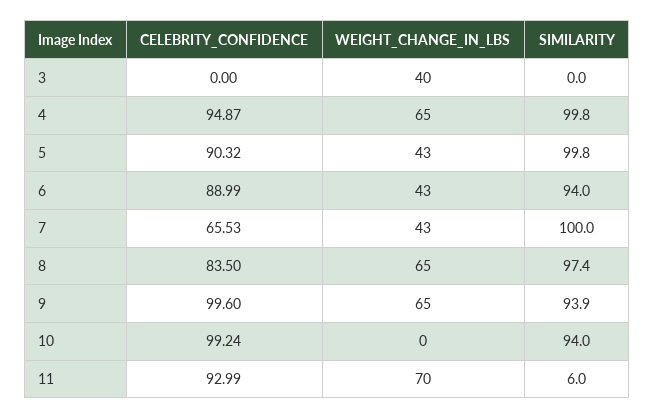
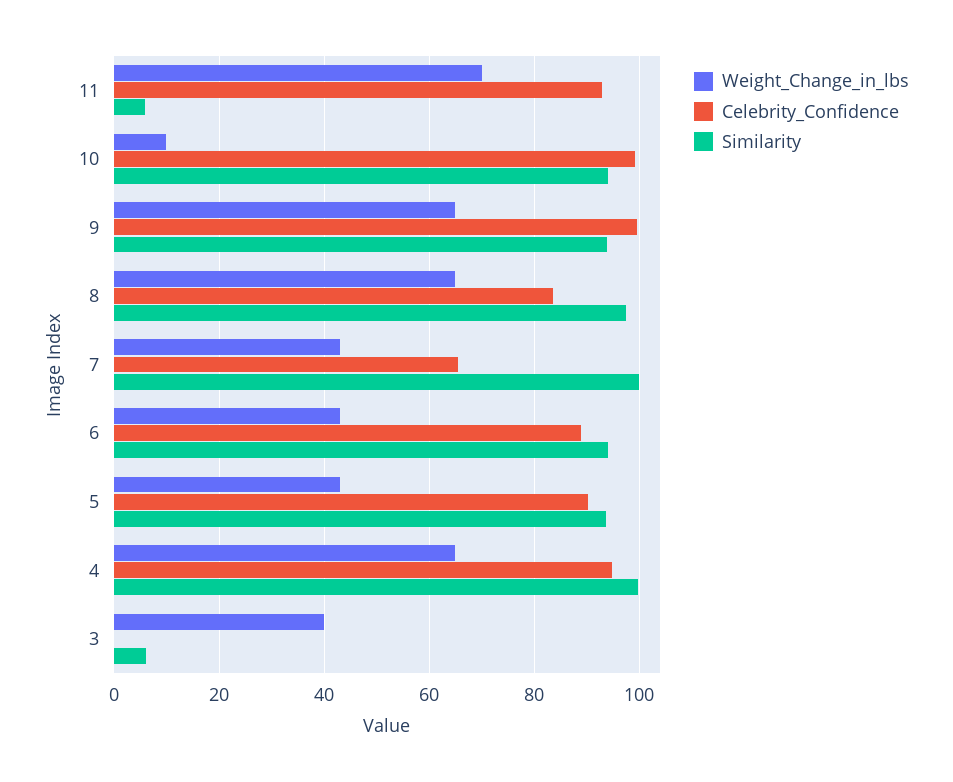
  {
    "CELEBRITY_CONFIDENCE": {
      "3": 0,
      "4": 94.87,
      "5": 90.32,
      "6": 88.99,
      "7": 65.53,
      "8": 83.5,
      "9": 99.6,
      "10": 99.24,
      "11": 92.99
    },
    "WEIGHT_CHANGE_IN_LBS": {
      "3": 40,
      "4": 65,
      "5": 43,
      "6": 43,
      "7": 43,
      "8": 65,
      "9": 65,
-     "10": 0,
+     "10": 10,
      "11": 70
    },
    "SIMILARITY": {
-     "3": 0,
+     "3": 6,
      "4": 99.8,
-     "5": 99.8,
+     "5": 94,
      "6": 94,
      "7": 100,
      "8": 97.4,
      "9": 93.9,
      "10": 94,
      "11": 6
    }
  }

